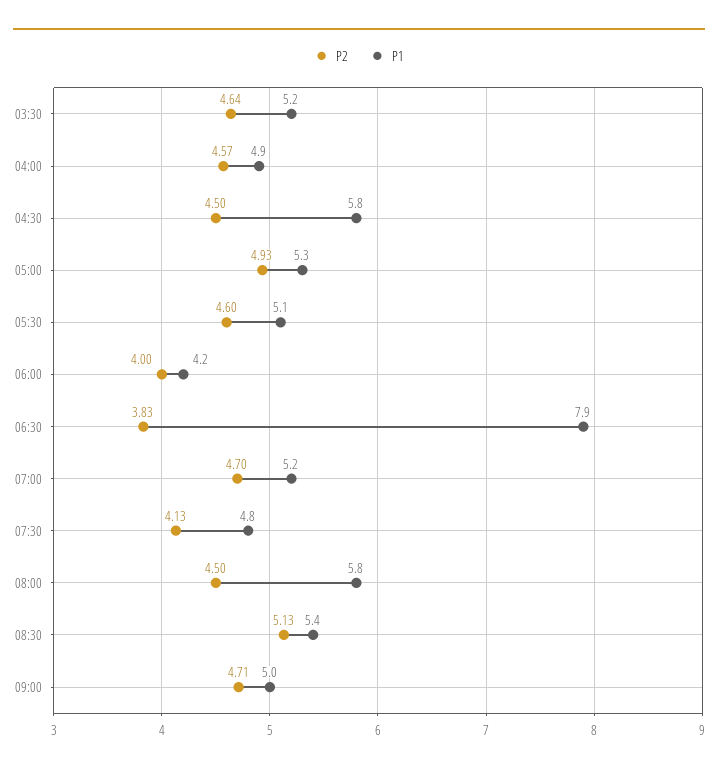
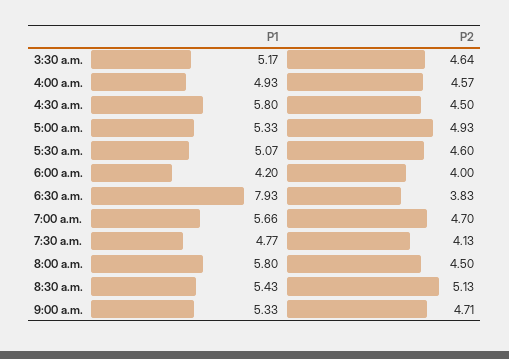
  {
    "P2": {
      "03:30": 4.64,
      "04:00": 4.57,
      "04:30": 4.5,
      "05:00": 4.93,
      "05:30": 4.6,
      "06:00": 4,
      "06:30": 3.83,
      "07:00": 4.7,
      "07:30": 4.13,
      "08:00": 4.5,
      "08:30": 5.13,
      "09:00": 4.71
    },
    "P1": {
      "03:30": 5.17,
      "04:00": 4.93,
      "04:30": 5.8,
      "05:00": 5.33,
      "05:30": 5.07,
      "06:00": 4.2,
      "06:30": 7.93,
-     "07:00": 5.2,
+     "07:00": 5.66,
      "07:30": 4.77,
      "08:00": 5.8,
      "08:30": 5.43,
-     "09:00": 5
+     "09:00": 5.33
    }
  }

